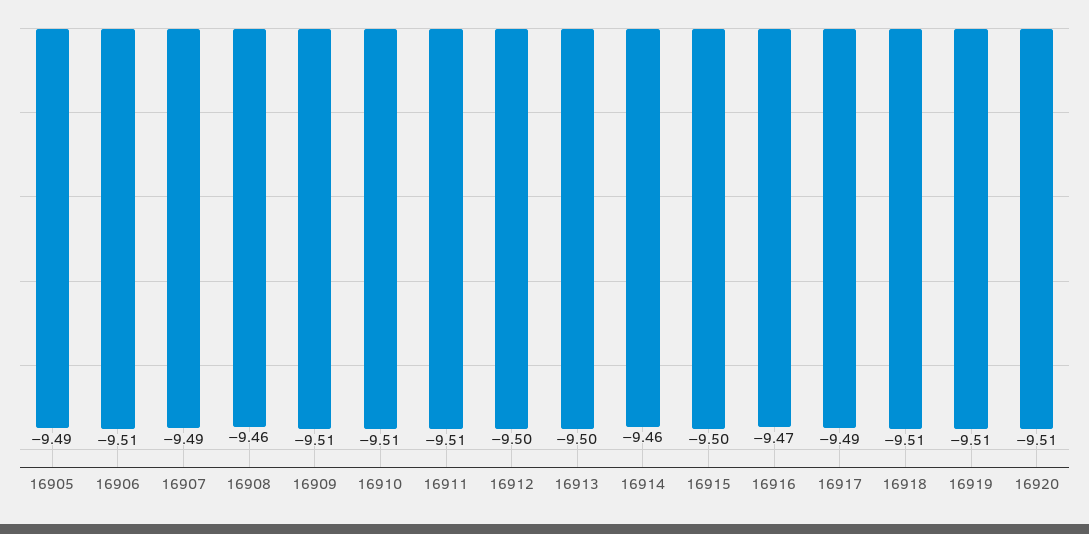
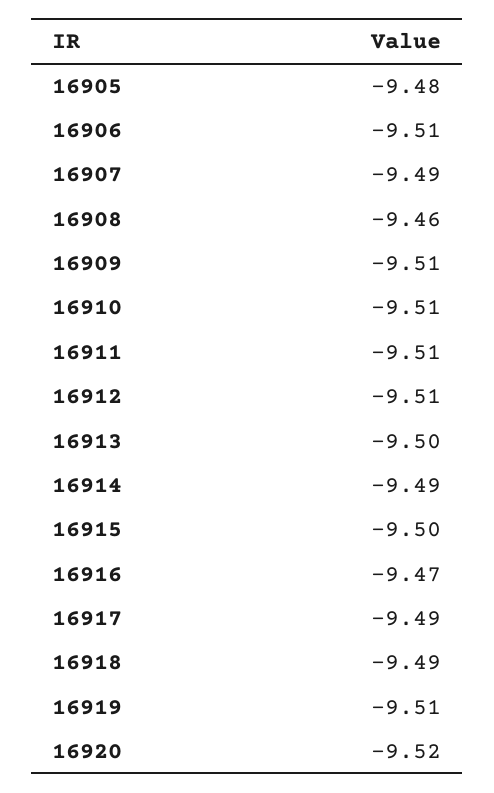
  {
-   "16905": -9.49,
+   "16905": -9.48,
    "16906": -9.51,
    "16907": -9.49,
    "16908": -9.46,
    "16909": -9.51,
    "16910": -9.51,
    "16911": -9.51,
-   "16912": -9.5,
+   "16912": -9.51,
    "16913": -9.5,
-   "16914": -9.46,
+   "16914": -9.49,
    "16915": -9.5,
    "16916": -9.47,
    "16917": -9.49,
-   "16918": -9.51,
+   "16918": -9.49,
    "16919": -9.51,
-   "16920": -9.51
+   "16920": -9.52
  }

